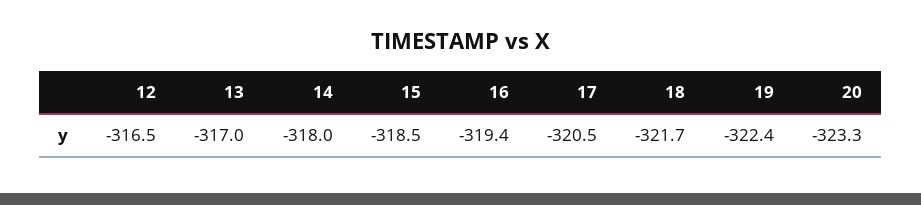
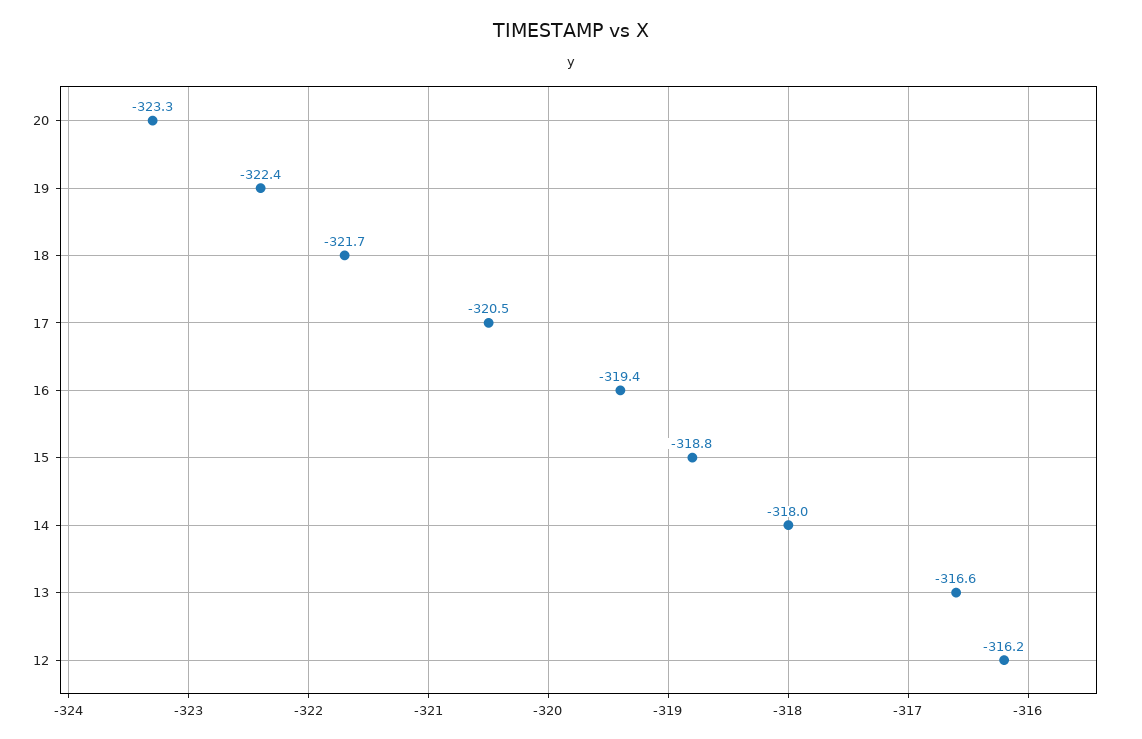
  {
-   "12": -316.5,
+   "12": -316.2,
-   "13": -317,
+   "13": -316.6,
    "14": -318,
-   "15": -318.5,
+   "15": -318.8,
    "16": -319.4,
    "17": -320.5,
    "18": -321.7,
    "19": -322.4,
    "20": -323.3
  }

